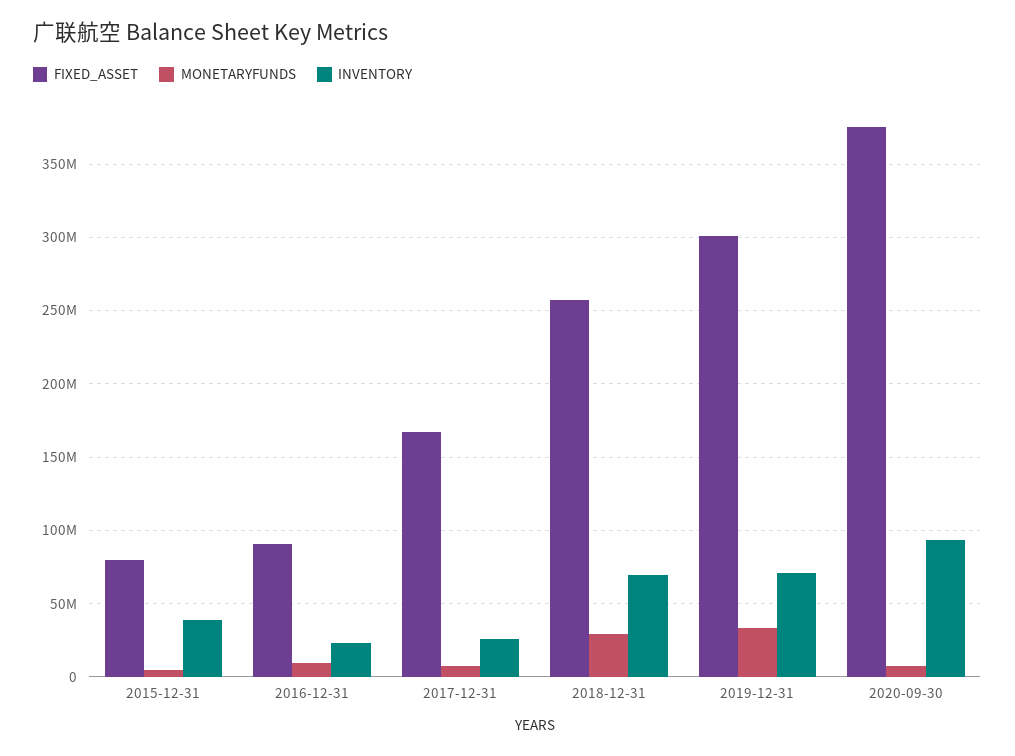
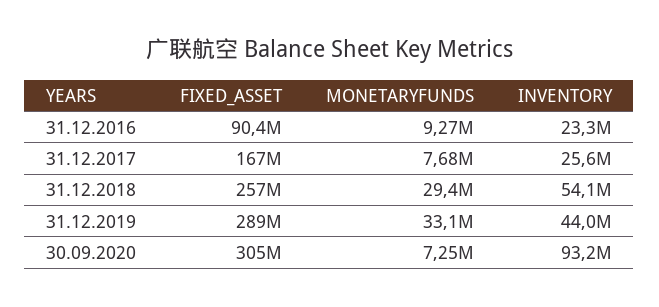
  {
    "FIXED_ASSET": {
-     "2015-12-31": 80000000,
      "2016-12-31": 90400000,
      "2017-12-31": 167000000,
      "2018-12-31": 257000000,
-     "2019-12-31": 300000000,
+     "2019-12-31": 289000000,
-     "2020-09-30": 375000000
+     "2020-09-30": 305000000
    },
    "MONETARYFUNDS": {
-     "2015-12-31": 5000000,
      "2016-12-31": 9270000,
      "2017-12-31": 7680000,
      "2018-12-31": 29400000,
      "2019-12-31": 33100000,
      "2020-09-30": 7250000
    },
    "INVENTORY": {
-     "2015-12-31": 40000000,
      "2016-12-31": 23300000,
      "2017-12-31": 25600000,
-     "2018-12-31": 70000000,
+     "2018-12-31": 54100000,
-     "2019-12-31": 70000000,
+     "2019-12-31": 44000000,
      "2020-09-30": 93200000
    }
  }

